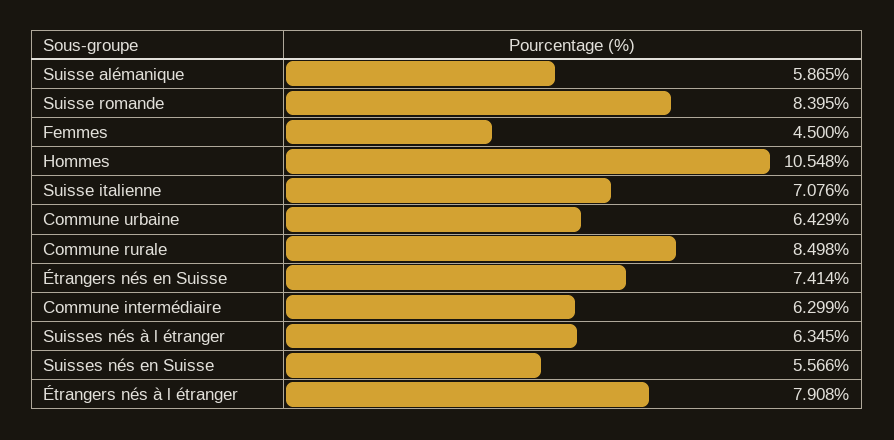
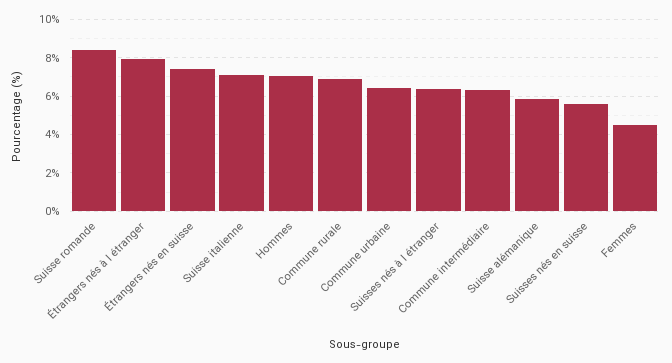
  {
    "Suisse alémanique": 5.865,
    "Suisse romande": 8.395,
    "Femmes": 4.5,
-   "Hommes": 10.548,
+   "Hommes": 7,
    "Suisse italienne": 7.076,
    "Commune urbaine": 6.429,
-   "Commune rurale": 8.498,
+   "Commune rurale": 7,
    "Étrangers nés en Suisse": 7.414,
    "Commune intermédiaire": 6.299,
    "Suisses nés à l étranger": 6.345,
    "Suisses nés en Suisse": 5.566,
    "Étrangers nés à l étranger": 7.908
  }

